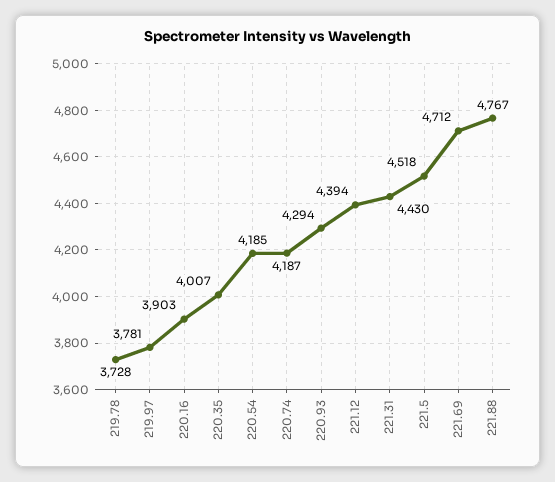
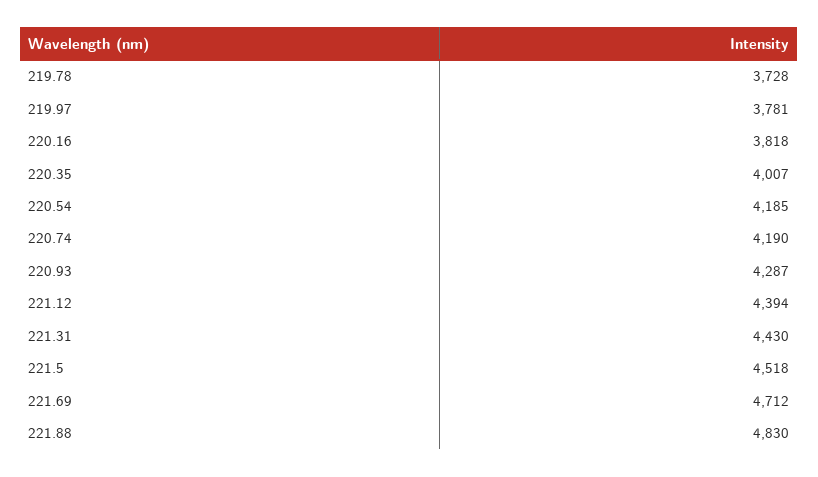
  {
    "219.78": 3728,
    "219.97": 3781,
-   "220.16": 3903,
+   "220.16": 3818,
    "220.35": 4007,
    "220.54": 4185,
-   "220.74": 4187,
+   "220.74": 4190,
-   "220.93": 4294,
+   "220.93": 4287,
    "221.12": 4394,
    "221.31": 4430,
    "221.5": 4518,
    "221.69": 4712,
-   "221.88": 4767
+   "221.88": 4830
  }

